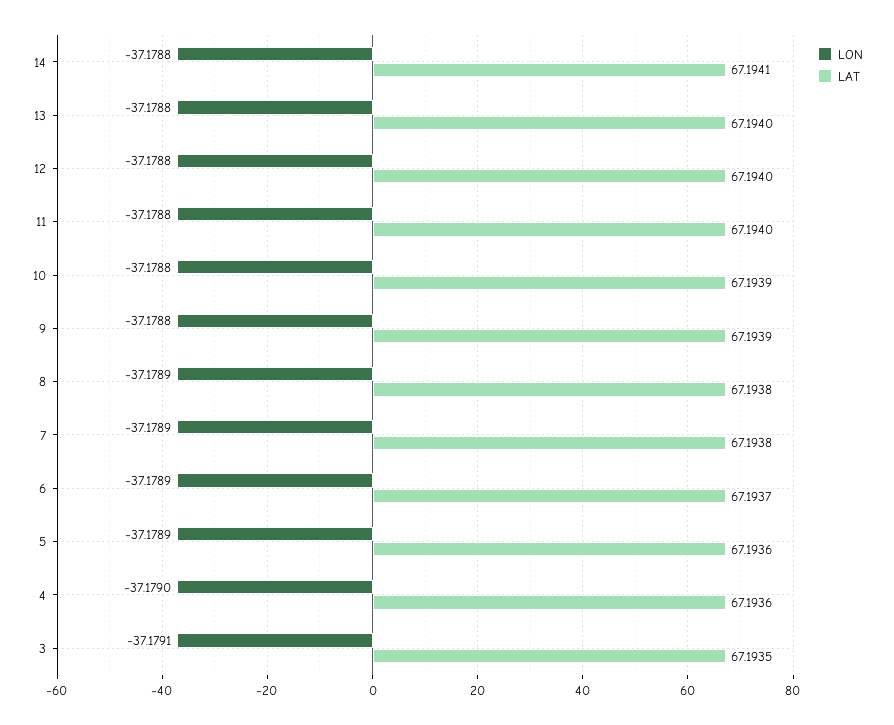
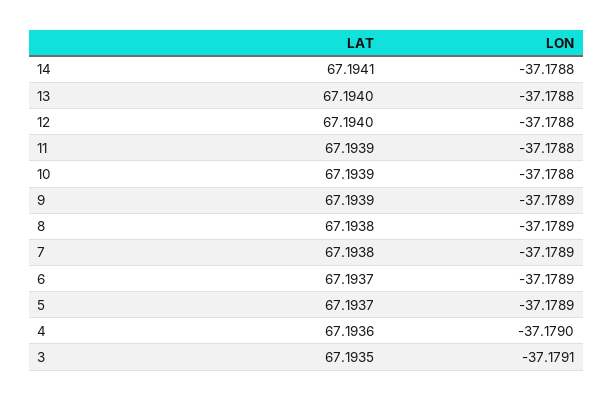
  {
    "LON": {
      "14": -37.1788,
      "13": -37.1788,
      "12": -37.1788,
      "11": -37.1788,
      "10": -37.1788,
-     "9": -37.1788,
+     "9": -37.1789,
      "8": -37.1789,
      "7": -37.1789,
      "6": -37.1789,
      "5": -37.1789,
      "4": -37.179,
      "3": -37.1791
    },
    "LAT": {
      "14": 67.1941,
      "13": 67.194,
      "12": 67.194,
-     "11": 67.194,
+     "11": 67.1939,
      "10": 67.1939,
      "9": 67.1939,
      "8": 67.1938,
      "7": 67.1938,
      "6": 67.1937,
-     "5": 67.1936,
+     "5": 67.1937,
      "4": 67.1936,
      "3": 67.1935
    }
  }

